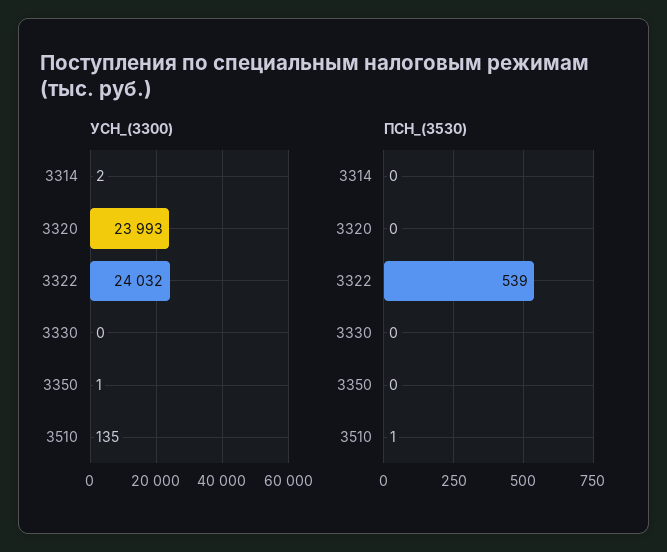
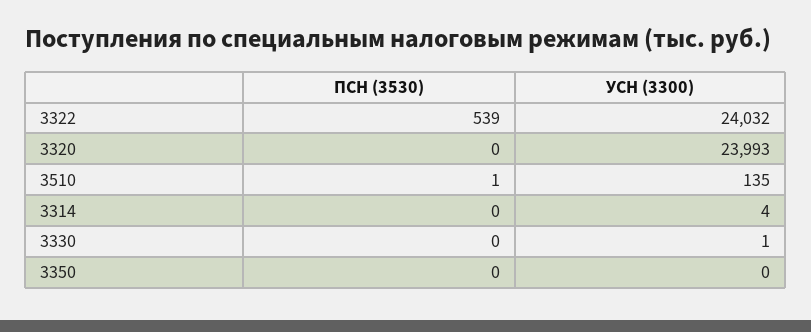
  {
    "УСН_(3300)": {
-     "3314": 2,
+     "3314": 4,
      "3320": 23993,
      "3322": 24032,
-     "3330": 0,
+     "3330": 1,
-     "3350": 1,
+     "3350": 0,
      "3510": 135
    },
    "ПСН_(3530)": {
      "3314": 0,
      "3320": 0,
      "3322": 539,
      "3330": 0,
      "3350": 0,
      "3510": 1
    }
  }

